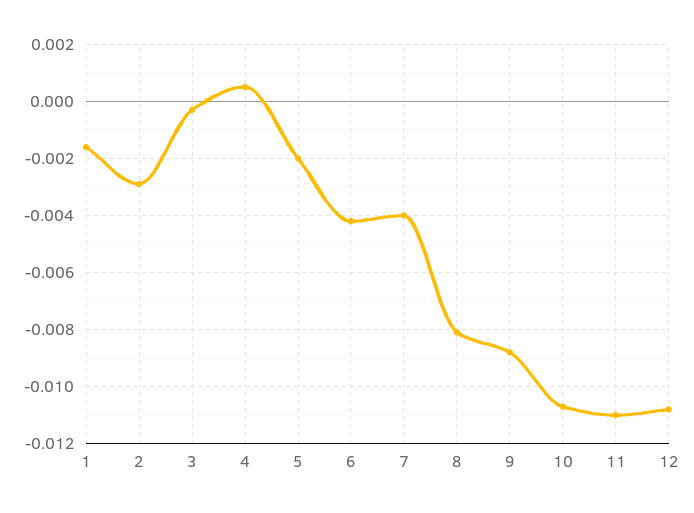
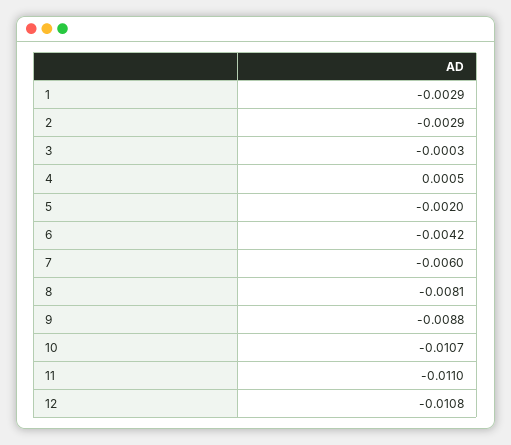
  {
-   "1": -0.0015,
+   "1": -0.0029,
    "2": -0.0029,
    "3": -0.0003,
    "4": 0.0005,
    "5": -0.002,
    "6": -0.0042,
-   "7": -0.004,
+   "7": -0.006,
    "8": -0.0081,
    "9": -0.0088,
    "10": -0.0107,
    "11": -0.011,
    "12": -0.0108
  }

